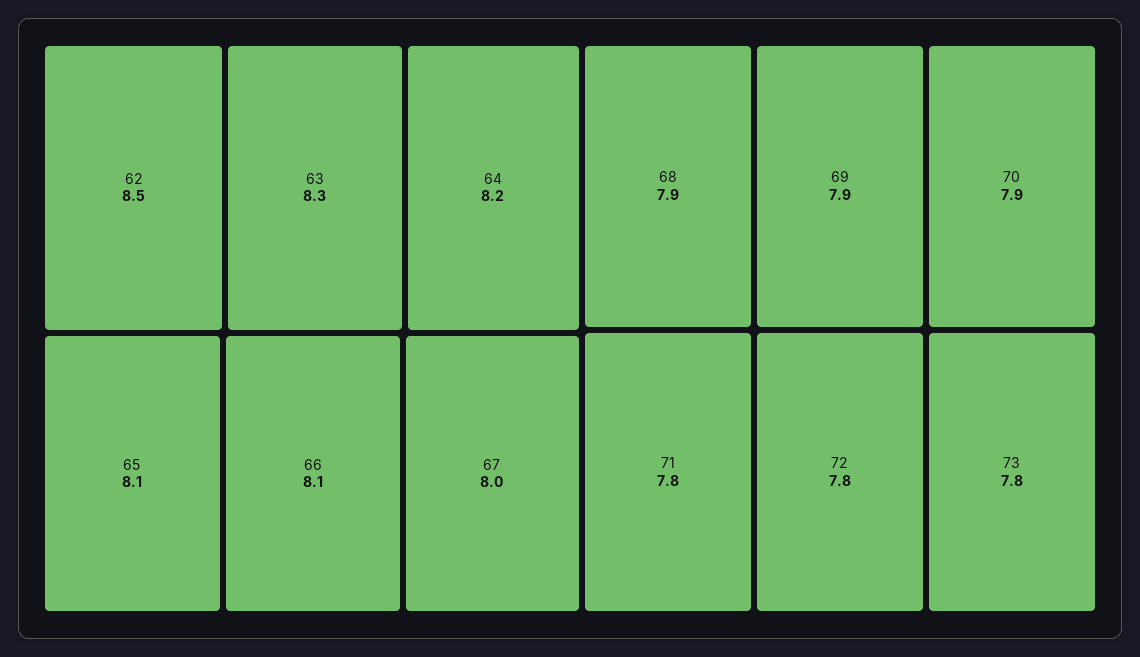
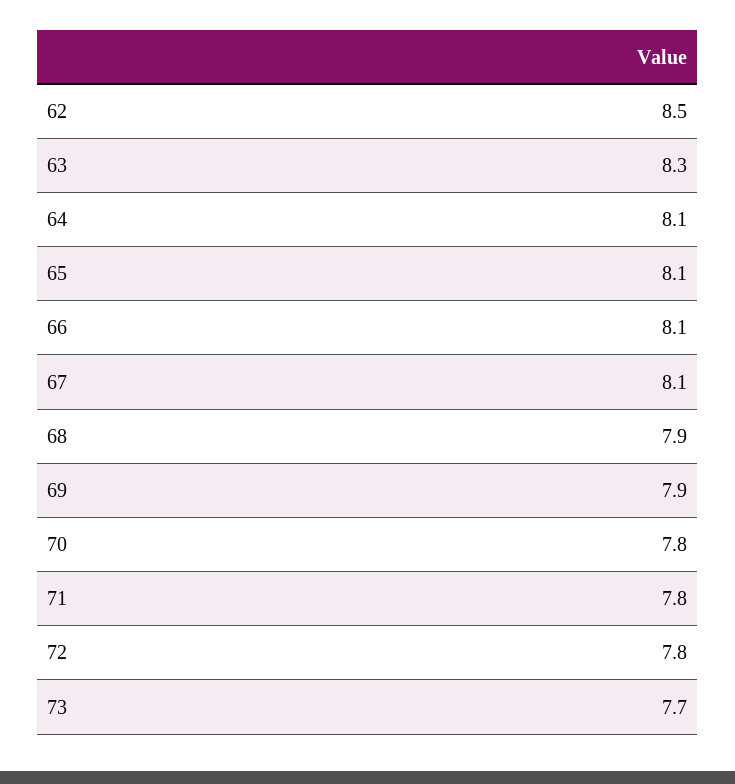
  {
    "62": 8.5,
    "63": 8.3,
-   "64": 8.2,
+   "64": 8.1,
    "65": 8.1,
    "66": 8.1,
-   "67": 8,
+   "67": 8.1,
    "68": 7.9,
    "69": 7.9,
-   "70": 7.9,
+   "70": 7.8,
    "71": 7.8,
    "72": 7.8,
-   "73": 7.8
+   "73": 7.7
  }

